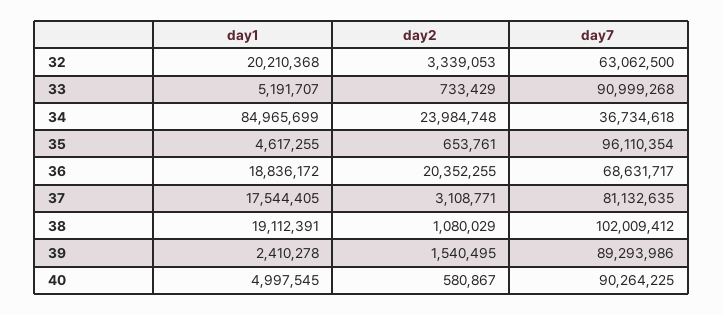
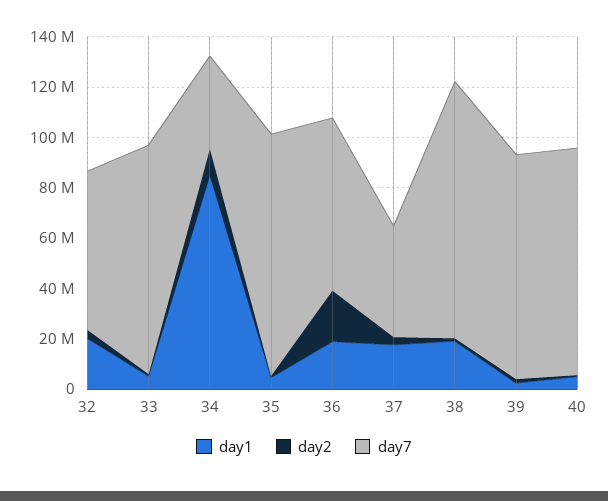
  {
    "day1": {
      "32": 20210368,
      "33": 5191707,
      "34": 84965699,
      "35": 4617255,
      "36": 18836172,
      "37": 17544405,
      "38": 19112391,
      "39": 2410278,
      "40": 4997545
    },
    "day2": {
      "32": 3339053,
      "33": 733429,
-     "34": 23984748,
+     "34": 10000000,
      "35": 653761,
      "36": 20352255,
      "37": 3108771,
      "38": 1080029,
      "39": 1540495,
      "40": 580867
    },
    "day7": {
      "32": 63062500,
      "33": 90999268,
      "34": 36734618,
      "35": 96110354,
      "36": 68631717,
-     "37": 81132635,
+     "37": 45000000,
      "38": 102009412,
      "39": 89293986,
      "40": 90264225
    }
  }

